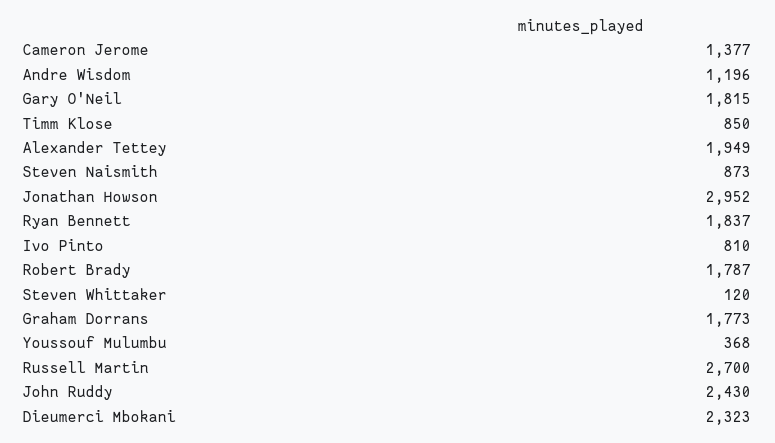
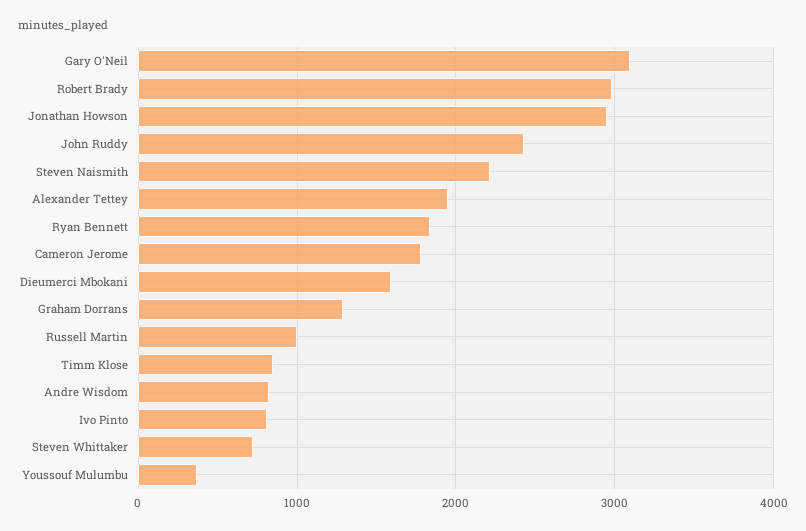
  {
-   "Cameron Jerome": 1377,
+   "Cameron Jerome": 1800,
-   "Andre Wisdom": 1196,
+   "Andre Wisdom": 800,
-   "Gary O'Neil": 1815,
+   "Gary O'Neil": 3100,
    "Timm Klose": 850,
    "Alexander Tettey": 1949,
-   "Steven Naismith": 873,
+   "Steven Naismith": 2200,
    "Jonathan Howson": 2952,
    "Ryan Bennett": 1837,
    "Ivo Pinto": 810,
-   "Robert Brady": 1787,
+   "Robert Brady": 3000,
-   "Steven Whittaker": 120,
+   "Steven Whittaker": 700,
-   "Graham Dorrans": 1773,
+   "Graham Dorrans": 1300,
    "Youssouf Mulumbu": 368,
-   "Russell Martin": 2700,
+   "Russell Martin": 1000,
    "John Ruddy": 2430,
-   "Dieumerci Mbokani": 2323
+   "Dieumerci Mbokani": 1600
  }

